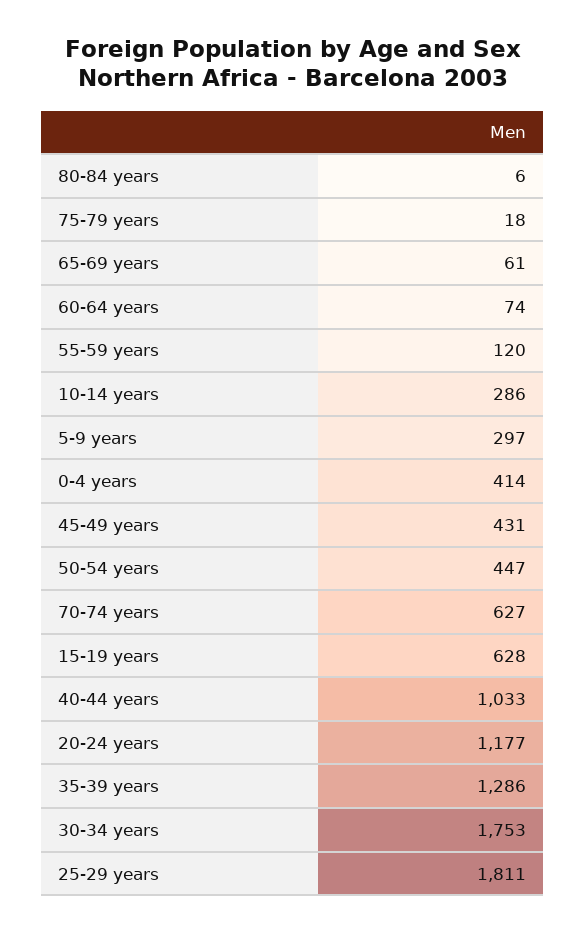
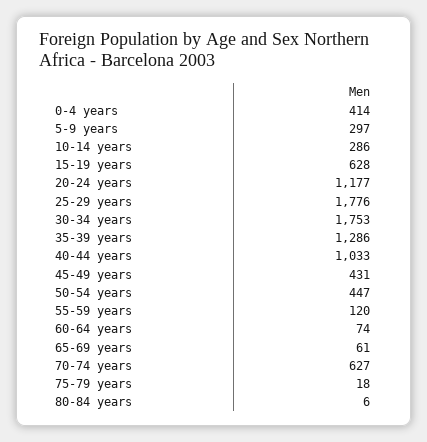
  {
    "80-84 years": 6,
    "75-79 years": 18,
    "65-69 years": 61,
    "60-64 years": 74,
    "55-59 years": 120,
    "10-14 years": 286,
    "5-9 years": 297,
    "0-4 years": 414,
    "45-49 years": 431,
    "50-54 years": 447,
    "70-74 years": 627,
    "15-19 years": 628,
    "40-44 years": 1033,
    "20-24 years": 1177,
    "35-39 years": 1286,
    "30-34 years": 1753,
-   "25-29 years": 1811
+   "25-29 years": 1776
  }

